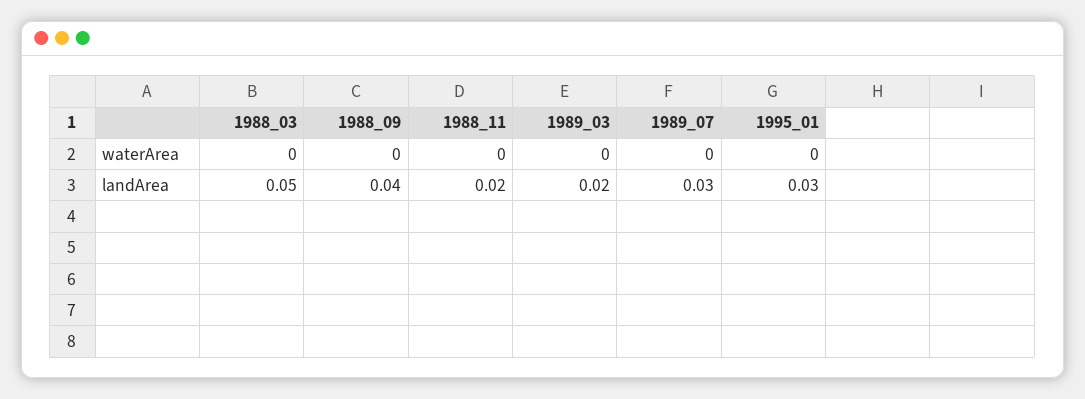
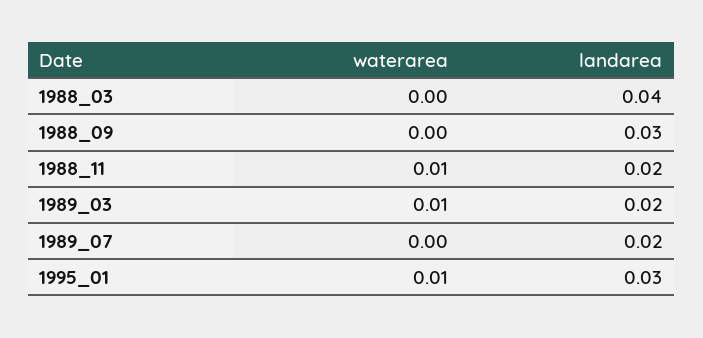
  {
    "1988_03": {
      "waterArea": 0,
-     "landArea": 0.05
+     "landArea": 0.04
    },
    "1988_09": {
      "waterArea": 0,
-     "landArea": 0.04
+     "landArea": 0.03
    },
    "1988_11": {
-     "waterArea": 0,
+     "waterArea": 0.01,
      "landArea": 0.02
    },
    "1989_03": {
-     "waterArea": 0,
+     "waterArea": 0.01,
      "landArea": 0.02
    },
    "1989_07": {
      "waterArea": 0,
-     "landArea": 0.03
+     "landArea": 0.02
    },
    "1995_01": {
-     "waterArea": 0,
+     "waterArea": 0.01,
      "landArea": 0.03
    }
  }

